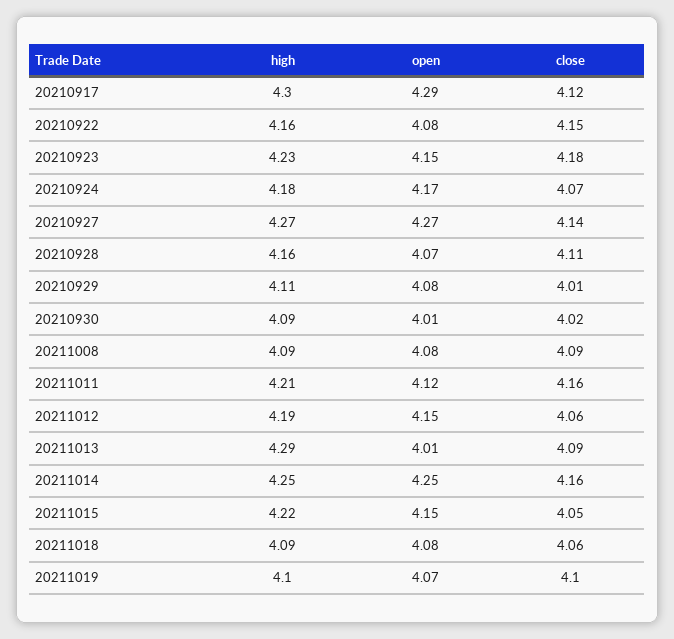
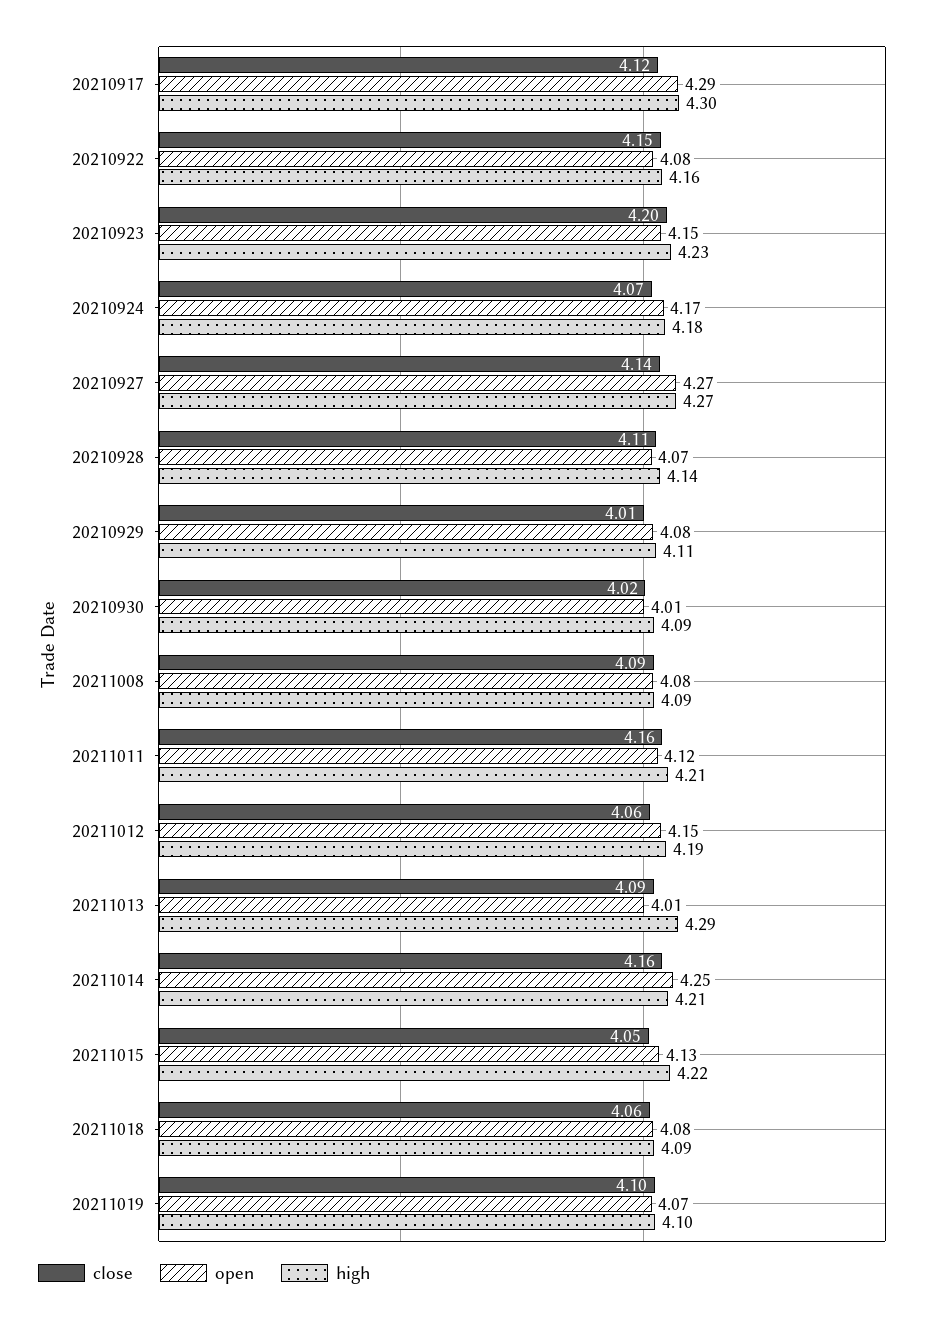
  {
    "high": {
      "20210917": 4.3,
      "20210922": 4.16,
      "20210923": 4.23,
      "20210924": 4.18,
      "20210927": 4.27,
-     "20210928": 4.16,
+     "20210928": 4.14,
      "20210929": 4.11,
      "20210930": 4.09,
      "20211008": 4.09,
      "20211011": 4.21,
      "20211012": 4.19,
      "20211013": 4.29,
-     "20211014": 4.25,
+     "20211014": 4.21,
      "20211015": 4.22,
      "20211018": 4.09,
      "20211019": 4.1
    },
    "open": {
      "20210917": 4.29,
      "20210922": 4.08,
      "20210923": 4.15,
      "20210924": 4.17,
      "20210927": 4.27,
      "20210928": 4.07,
      "20210929": 4.08,
      "20210930": 4.01,
      "20211008": 4.08,
      "20211011": 4.12,
      "20211012": 4.15,
      "20211013": 4.01,
      "20211014": 4.25,
-     "20211015": 4.15,
+     "20211015": 4.13,
      "20211018": 4.08,
      "20211019": 4.07
    },
    "close": {
      "20210917": 4.12,
      "20210922": 4.15,
-     "20210923": 4.18,
+     "20210923": 4.2,
      "20210924": 4.07,
      "20210927": 4.14,
      "20210928": 4.11,
      "20210929": 4.01,
      "20210930": 4.02,
      "20211008": 4.09,
      "20211011": 4.16,
      "20211012": 4.06,
      "20211013": 4.09,
      "20211014": 4.16,
      "20211015": 4.05,
      "20211018": 4.06,
      "20211019": 4.1
    }
  }

